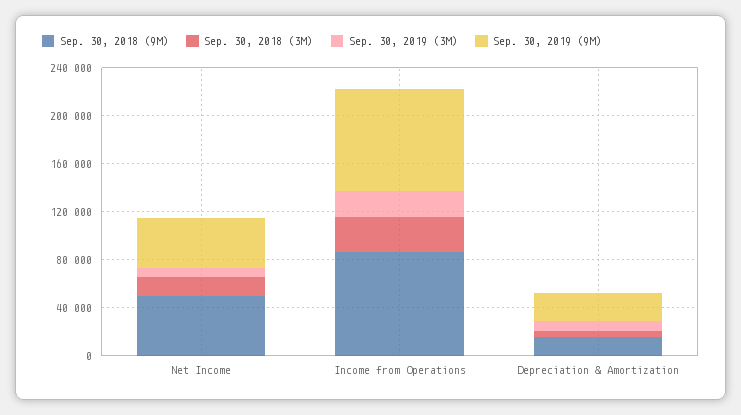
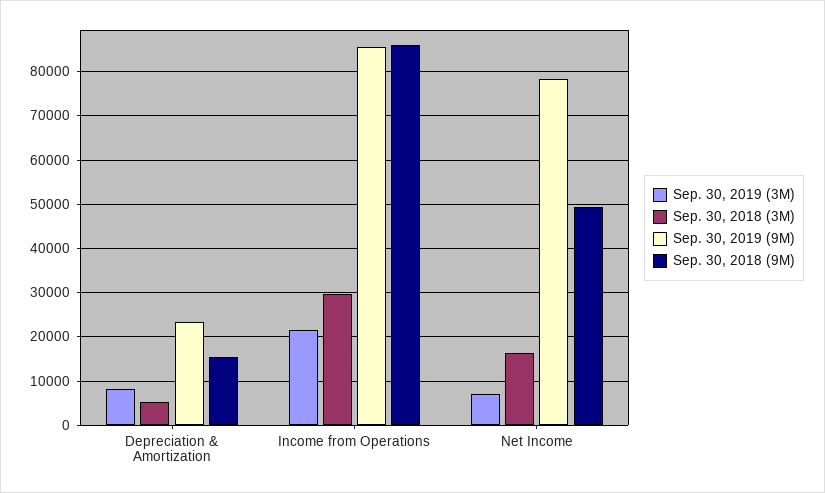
  {
    "Sep. 30, 2018 (9M)": {
      "Net Income": 50000,
      "Income from Operations": 86000,
      "Depreciation & Amortization": 16000
    },
    "Sep. 30, 2018 (3M)": {
      "Net Income": 16000,
      "Income from Operations": 30000,
      "Depreciation & Amortization": 6000
    },
    "Sep. 30, 2019 (3M)": {
      "Net Income": 6000,
      "Income from Operations": 22000,
      "Depreciation & Amortization": 8000
    },
    "Sep. 30, 2019 (9M)": {
-     "Net Income": 40000,
+     "Net Income": 78000,
      "Income from Operations": 86000,
      "Depreciation & Amortization": 24000
    }
  }

